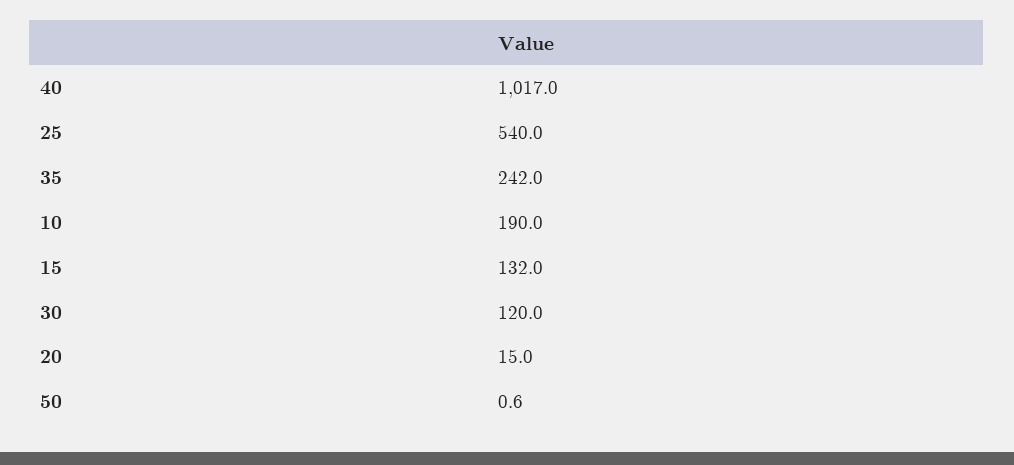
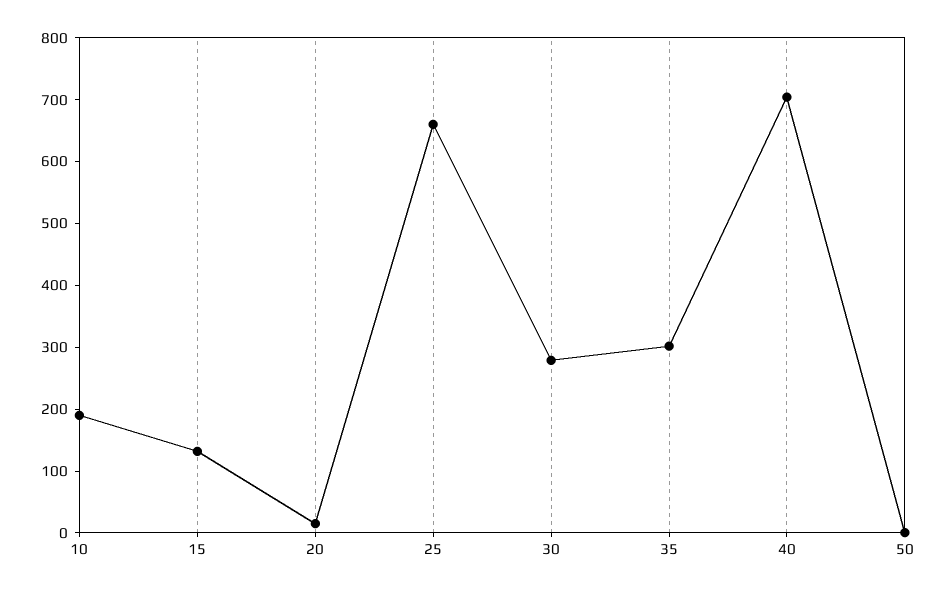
  {
-   "40": 1017,
+   "40": 700,
-   "25": 540,
+   "25": 660,
-   "35": 242,
+   "35": 300,
    "10": 190,
    "15": 132,
-   "30": 120,
+   "30": 280,
    "20": 15,
    "50": 0.6
  }

